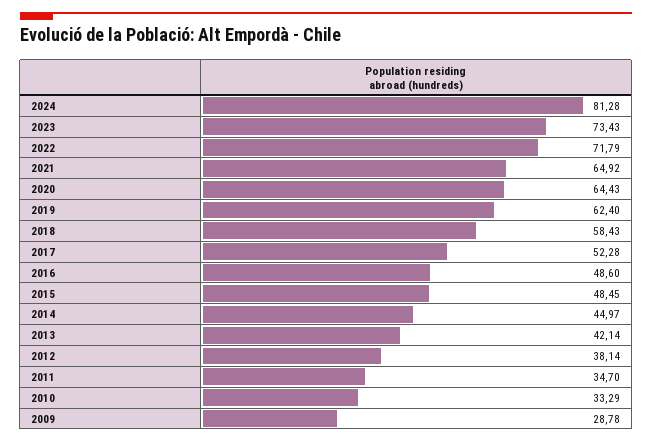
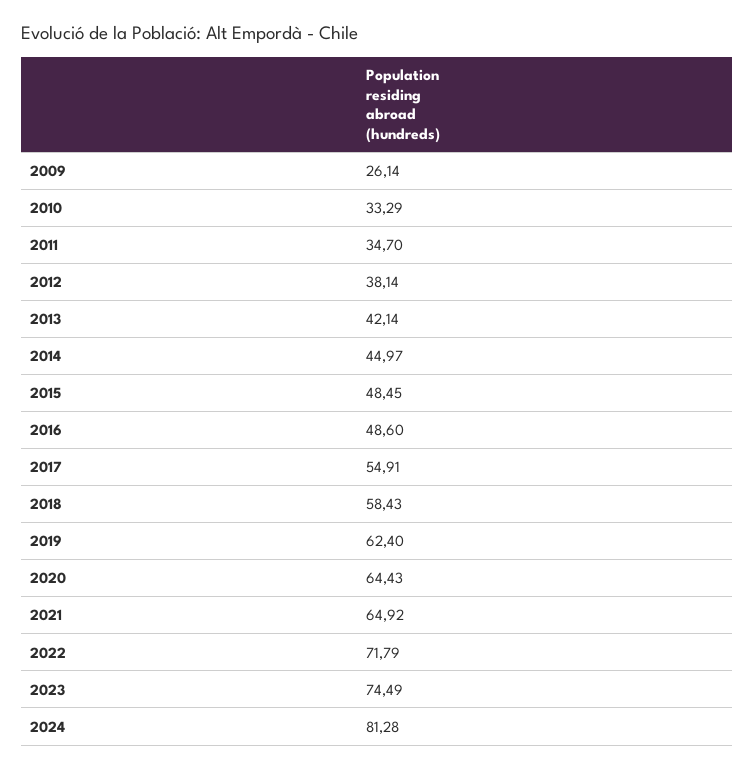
  {
    "2024": 81.28,
-   "2023": 73.43,
+   "2023": 74.49,
    "2022": 71.79,
    "2021": 64.92,
    "2020": 64.43,
    "2019": 62.4,
    "2018": 58.43,
-   "2017": 52.28,
+   "2017": 54.91,
    "2016": 48.6,
    "2015": 48.45,
    "2014": 44.97,
    "2013": 42.14,
    "2012": 38.14,
    "2011": 34.7,
    "2010": 33.29,
-   "2009": 28.78
+   "2009": 26.14
  }

